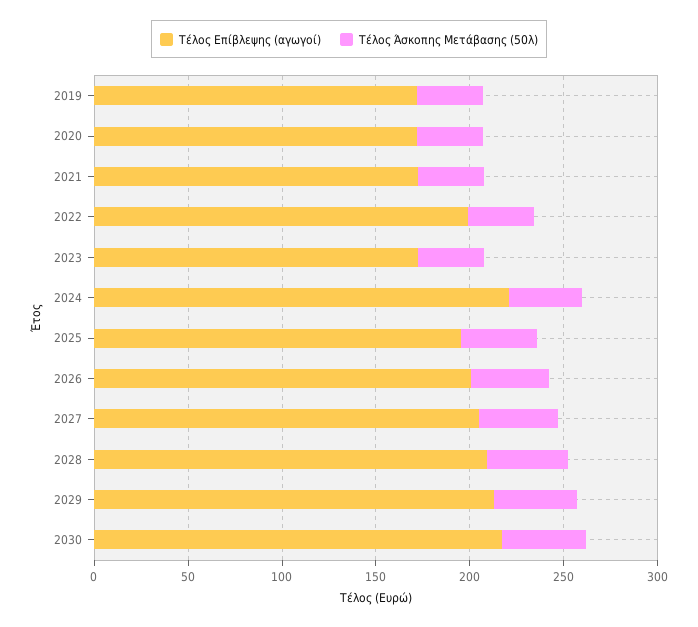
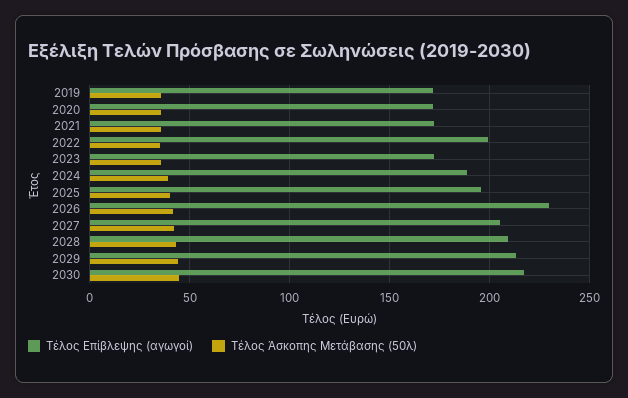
  {
    "Τέλος Επίβλεψης (αγωγοί)": {
      "2019": 170,
      "2020": 170,
      "2021": 170,
      "2022": 200,
      "2023": 170,
-     "2024": 220,
+     "2024": 190,
      "2025": 195,
-     "2026": 200,
+     "2026": 230,
      "2027": 205,
      "2028": 210,
      "2029": 215,
      "2030": 215
    },
    "Τέλος Άσκοπης Μετάβασης (50λ)": {
      "2019": 35,
      "2020": 35,
      "2021": 35,
      "2022": 35,
      "2023": 35,
      "2024": 40,
      "2025": 40,
      "2026": 40,
      "2027": 40,
      "2028": 45,
      "2029": 45,
      "2030": 45
    }
  }

